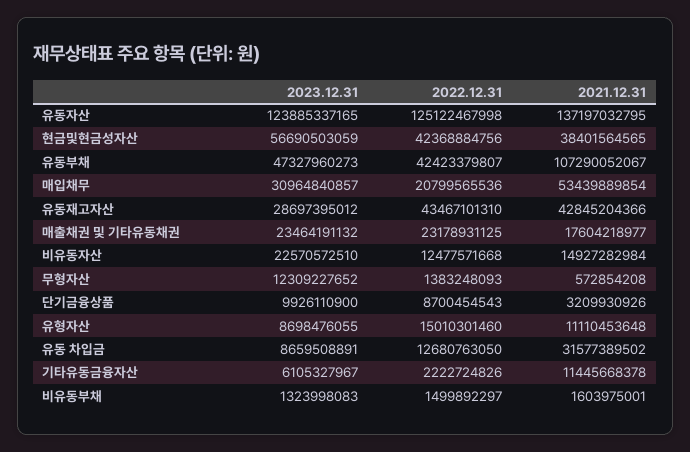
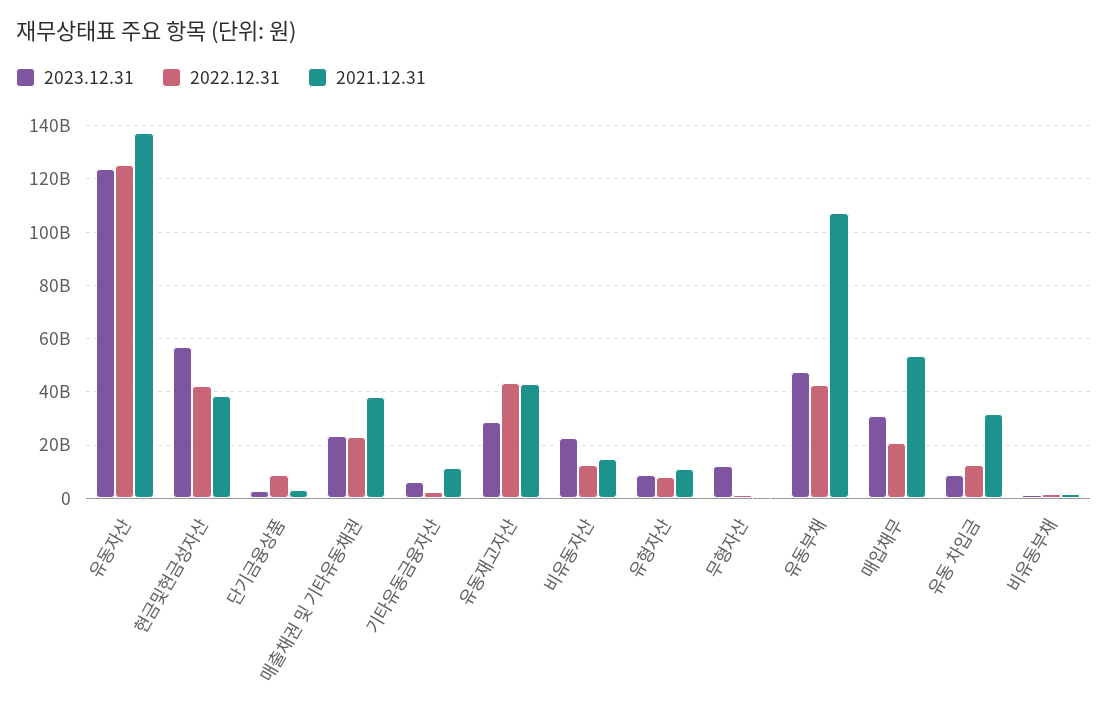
  {
    "2023.12.31": {
      "유동자산": 123885337165,
      "현금및현금성자산": 56690503059,
      "유동부채": 47327960273,
      "매입채무": 30964840857,
      "유동재고자산": 28697395012,
      "매출채권 및 기타유동채권": 23464191132,
      "비유동자산": 22570572510,
      "무형자산": 12309227652,
-     "단기금융상품": 9926110900,
+     "단기금융상품": 2500000000,
      "유형자산": 8698476055,
      "유동 차입금": 8659508891,
      "기타유동금융자산": 6105327967,
      "비유동부채": 1323998083
    },
    "2022.12.31": {
      "유동자산": 125122467998,
      "현금및현금성자산": 42368884756,
      "유동부채": 42423379807,
      "매입채무": 20799565536,
      "유동재고자산": 43467101310,
      "매출채권 및 기타유동채권": 23178931125,
      "비유동자산": 12477571668,
      "무형자산": 1383248093,
      "단기금융상품": 8700454543,
-     "유형자산": 15010301460,
+     "유형자산": 7500000000,
      "유동 차입금": 12680763050,
      "기타유동금융자산": 2222724826,
      "비유동부채": 1499892297
    },
    "2021.12.31": {
      "유동자산": 137197032795,
      "현금및현금성자산": 38401564565,
      "유동부채": 107290052067,
      "매입채무": 53439889854,
      "유동재고자산": 42845204366,
-     "매출채권 및 기타유동채권": 17604218977,
+     "매출채권 및 기타유동채권": 37500000000,
      "비유동자산": 14927282984,
      "무형자산": 572854208,
      "단기금융상품": 3209930926,
      "유형자산": 11110453648,
      "유동 차입금": 31577389502,
      "기타유동금융자산": 11445668378,
      "비유동부채": 1603975001
    }
  }

